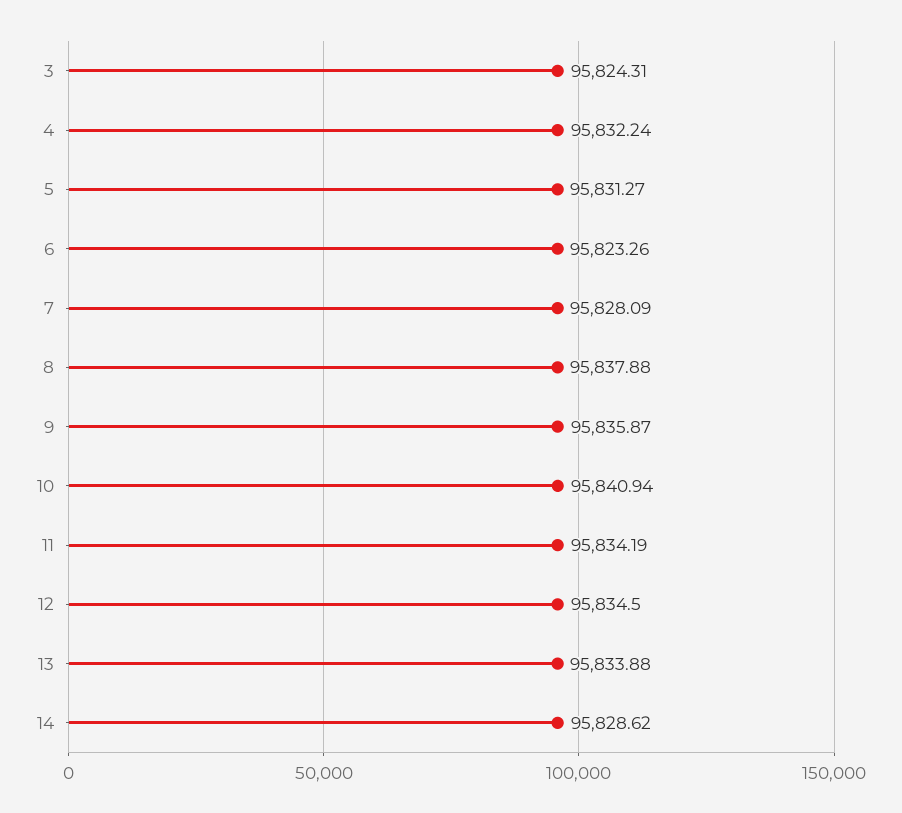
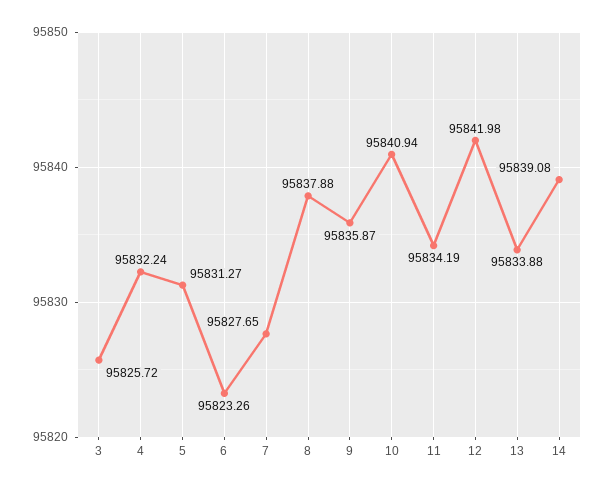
  {
-   "3": 95824.31,
+   "3": 95825.72,
    "4": 95832.24,
    "5": 95831.27,
    "6": 95823.26,
-   "7": 95828.09,
+   "7": 95827.65,
    "8": 95837.88,
    "9": 95835.87,
    "10": 95840.94,
    "11": 95834.19,
-   "12": 95834.5,
+   "12": 95841.98,
    "13": 95833.88,
-   "14": 95828.62
+   "14": 95839.08
  }

